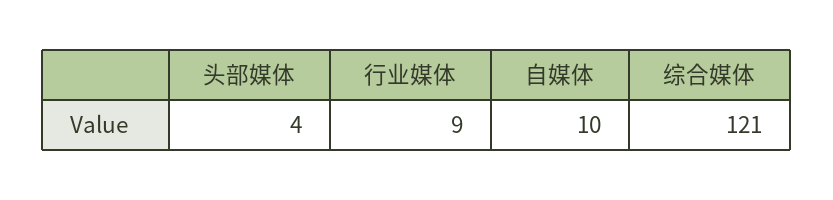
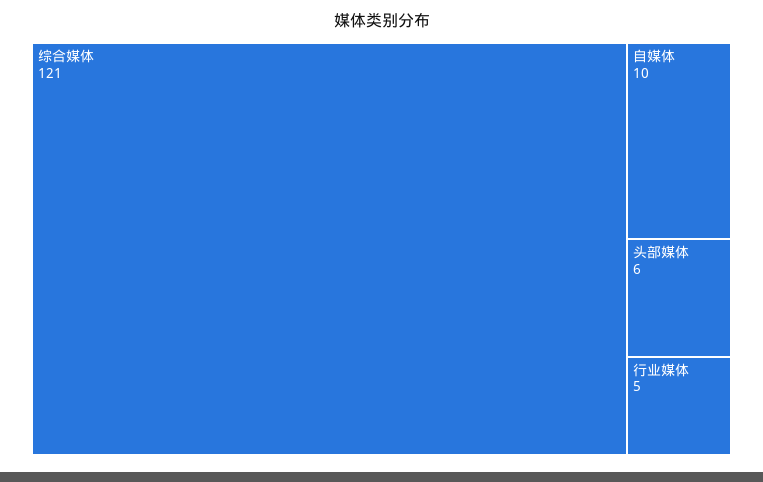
  {
-   "头部媒体": 4,
+   "头部媒体": 6,
-   "行业媒体": 9,
+   "行业媒体": 5,
    "自媒体": 10,
    "综合媒体": 121
  }

